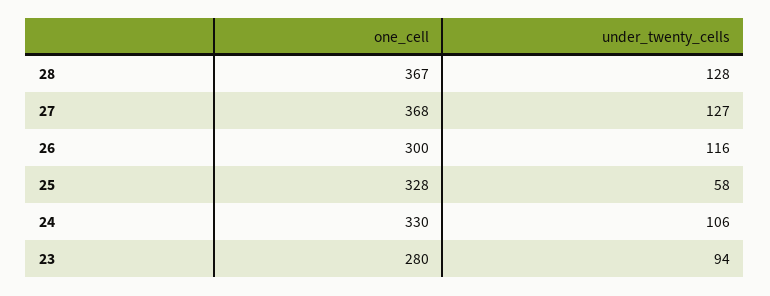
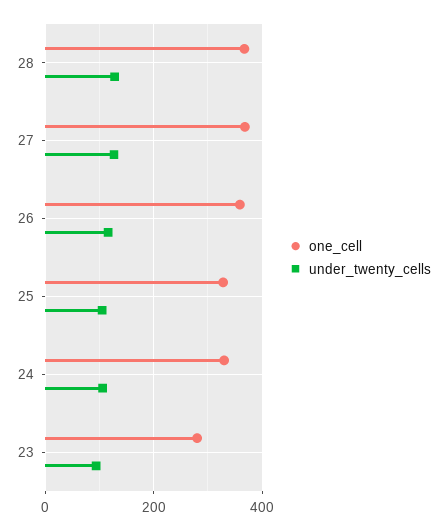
  {
    "one_cell": {
      "28": 367,
      "27": 368,
-     "26": 300,
+     "26": 360,
      "25": 328,
      "24": 330,
      "23": 280
    },
    "under_twenty_cells": {
      "28": 128,
      "27": 127,
      "26": 116,
-     "25": 58,
+     "25": 100,
      "24": 106,
      "23": 94
    }
  }

